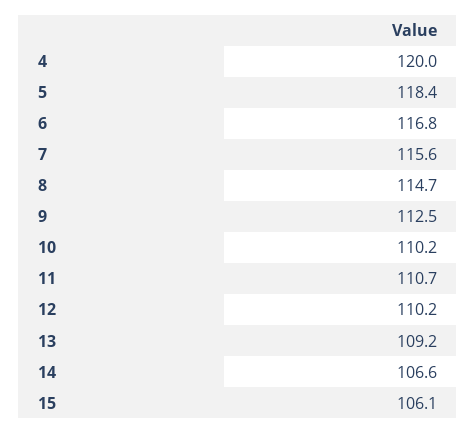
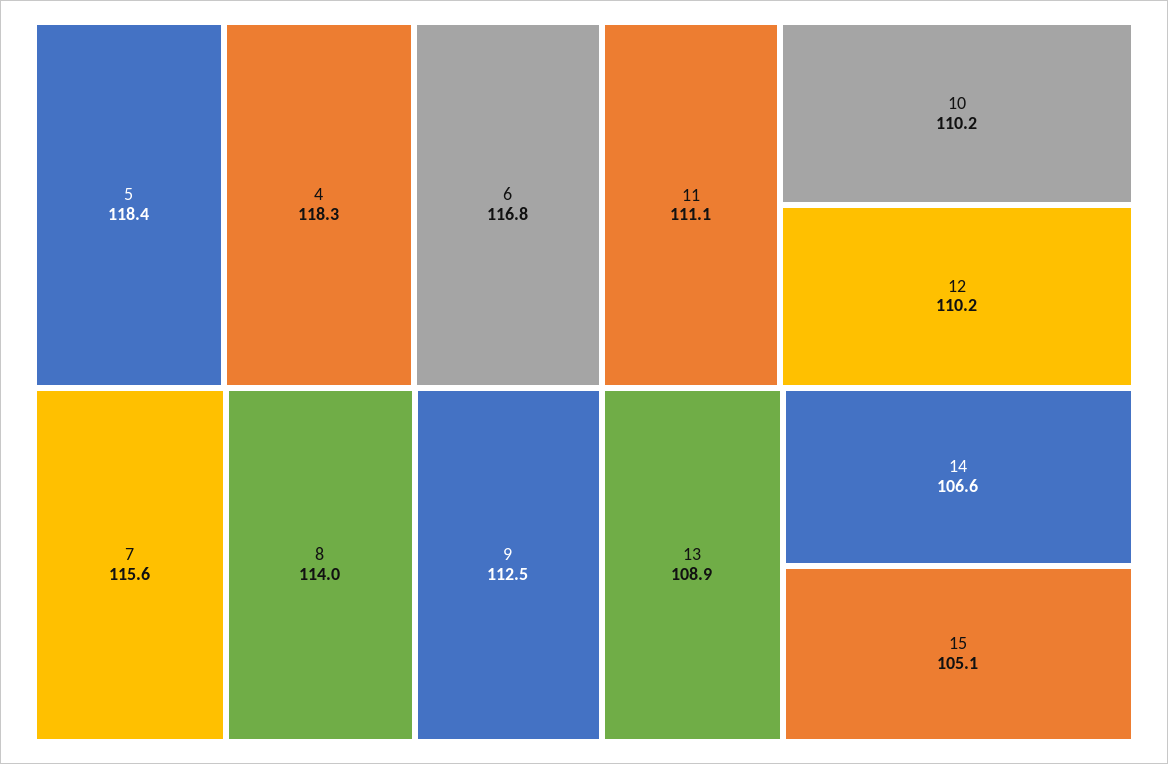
  {
-   "4": 120,
+   "4": 118.3,
    "5": 118.4,
    "6": 116.8,
    "7": 115.6,
-   "8": 114.7,
+   "8": 114,
    "9": 112.5,
    "10": 110.2,
-   "11": 110.7,
+   "11": 111.1,
    "12": 110.2,
-   "13": 109.2,
+   "13": 108.9,
    "14": 106.6,
-   "15": 106.1
+   "15": 105.1
  }

